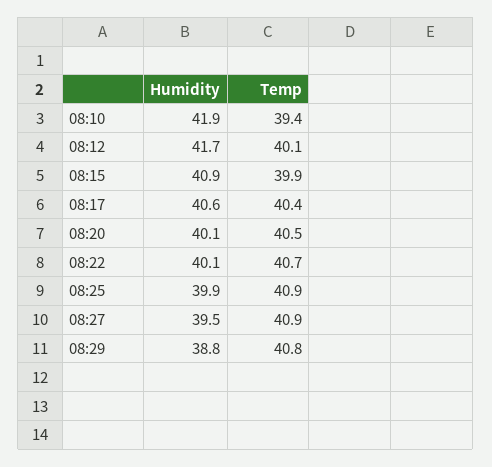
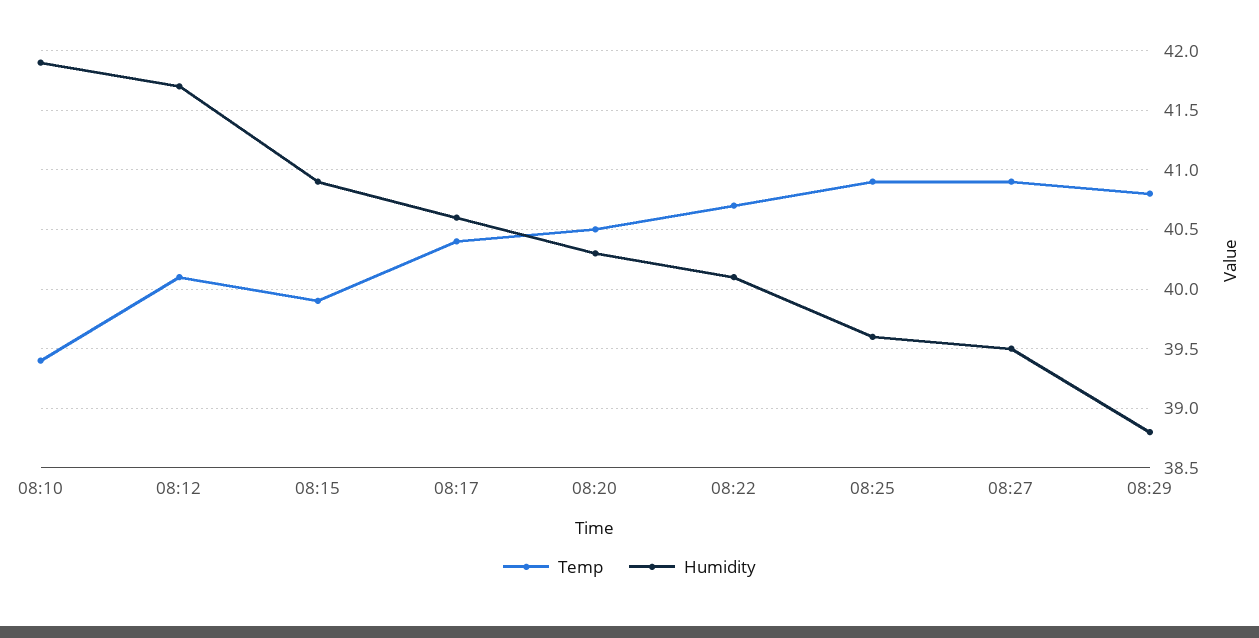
  {
    "Humidity": {
      "08:10": 41.9,
      "08:12": 41.7,
      "08:15": 40.9,
      "08:17": 40.6,
-     "08:20": 40.1,
+     "08:20": 40.3,
      "08:22": 40.1,
-     "08:25": 39.9,
+     "08:25": 39.6,
      "08:27": 39.5,
      "08:29": 38.8
    },
    "Temp": {
      "08:10": 39.4,
      "08:12": 40.1,
      "08:15": 39.9,
      "08:17": 40.4,
      "08:20": 40.5,
      "08:22": 40.7,
      "08:25": 40.9,
      "08:27": 40.9,
      "08:29": 40.8
    }
  }

